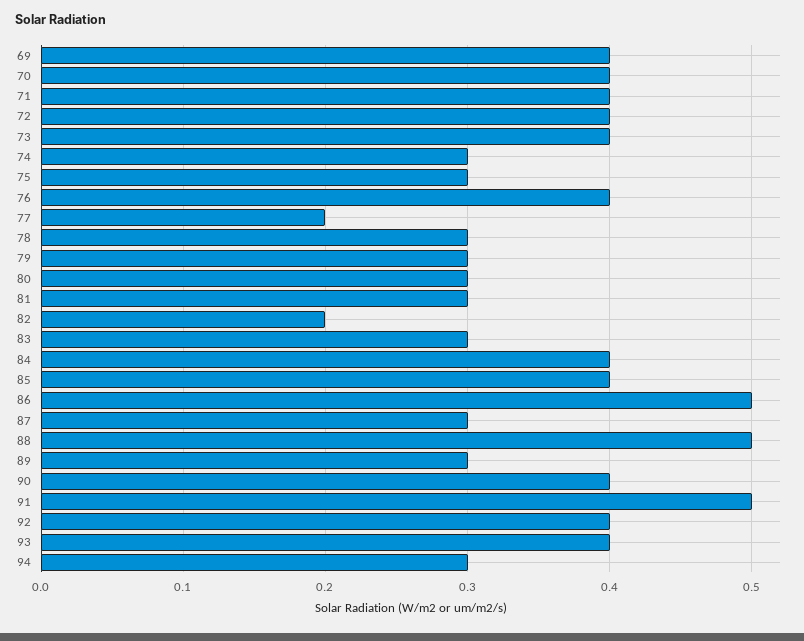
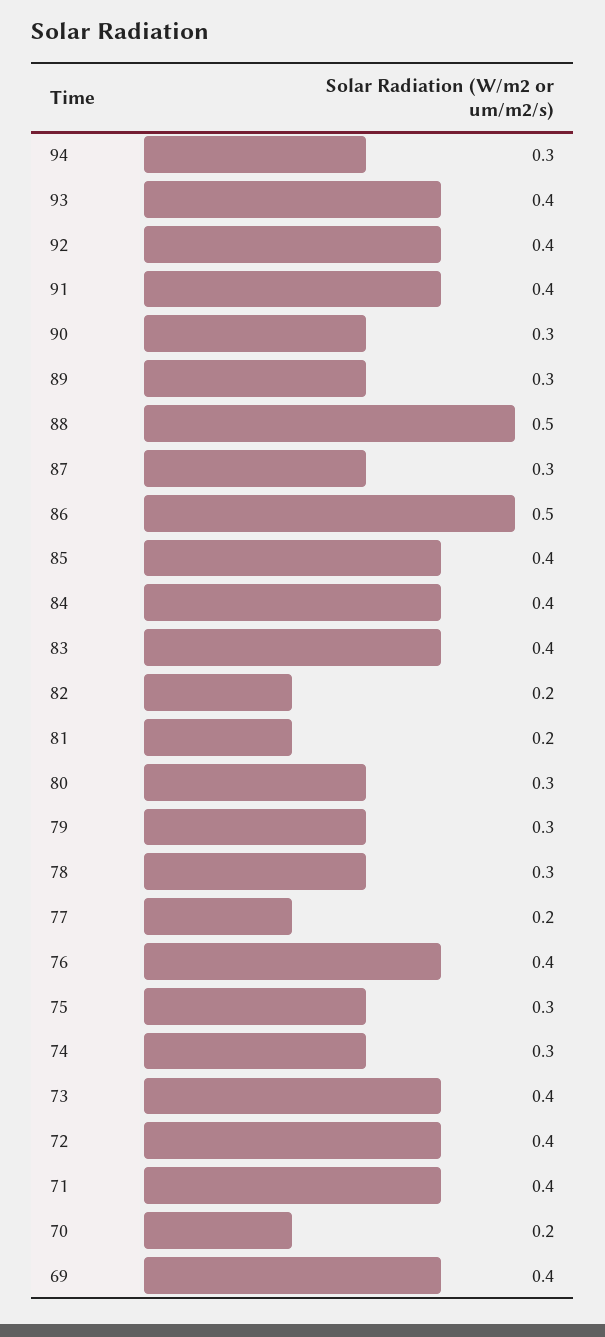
  {
    "69": 0.4,
-   "70": 0.4,
+   "70": 0.2,
    "71": 0.4,
    "72": 0.4,
    "73": 0.4,
    "74": 0.3,
    "75": 0.3,
    "76": 0.4,
    "77": 0.2,
    "78": 0.3,
    "79": 0.3,
    "80": 0.3,
-   "81": 0.3,
+   "81": 0.2,
    "82": 0.2,
-   "83": 0.3,
+   "83": 0.4,
    "84": 0.4,
    "85": 0.4,
    "86": 0.5,
    "87": 0.3,
    "88": 0.5,
    "89": 0.3,
-   "90": 0.4,
+   "90": 0.3,
-   "91": 0.5,
+   "91": 0.4,
    "92": 0.4,
    "93": 0.4,
    "94": 0.3
  }

